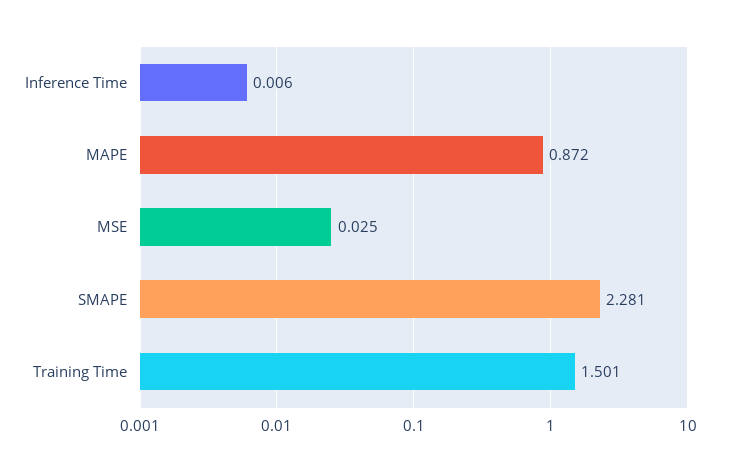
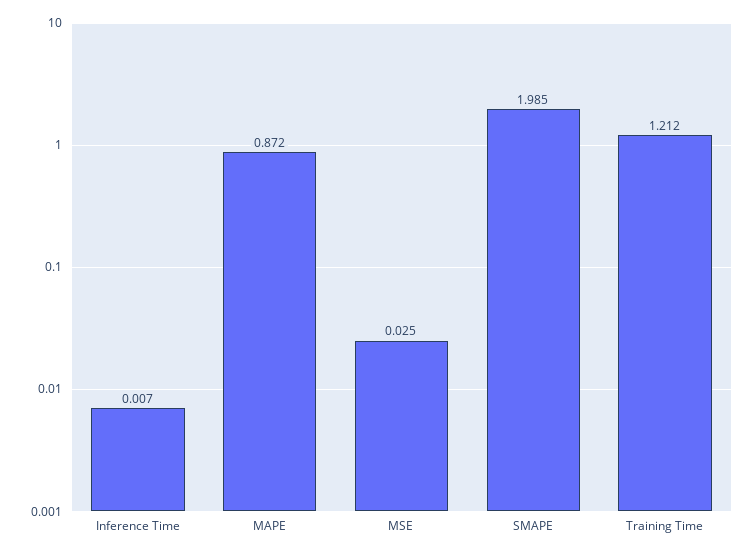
  {
-   "Inference Time": 0.006,
+   "Inference Time": 0.007,
    "MAPE": 0.872,
    "MSE": 0.025,
-   "SMAPE": 2.281,
+   "SMAPE": 1.985,
-   "Training Time": 1.501
+   "Training Time": 1.212
  }

